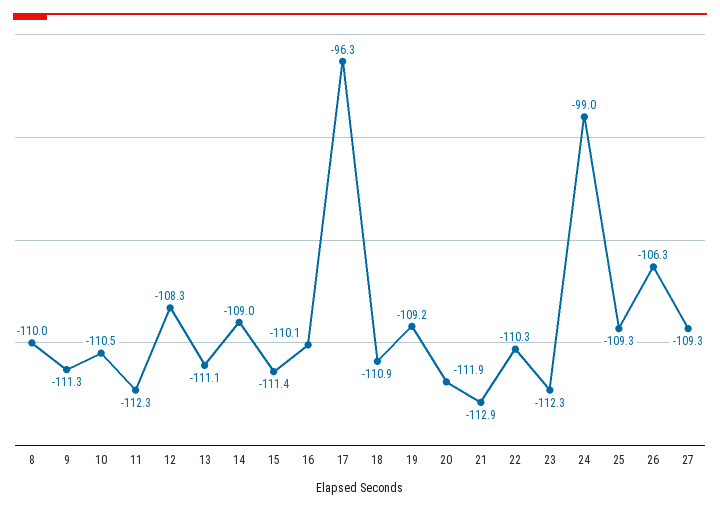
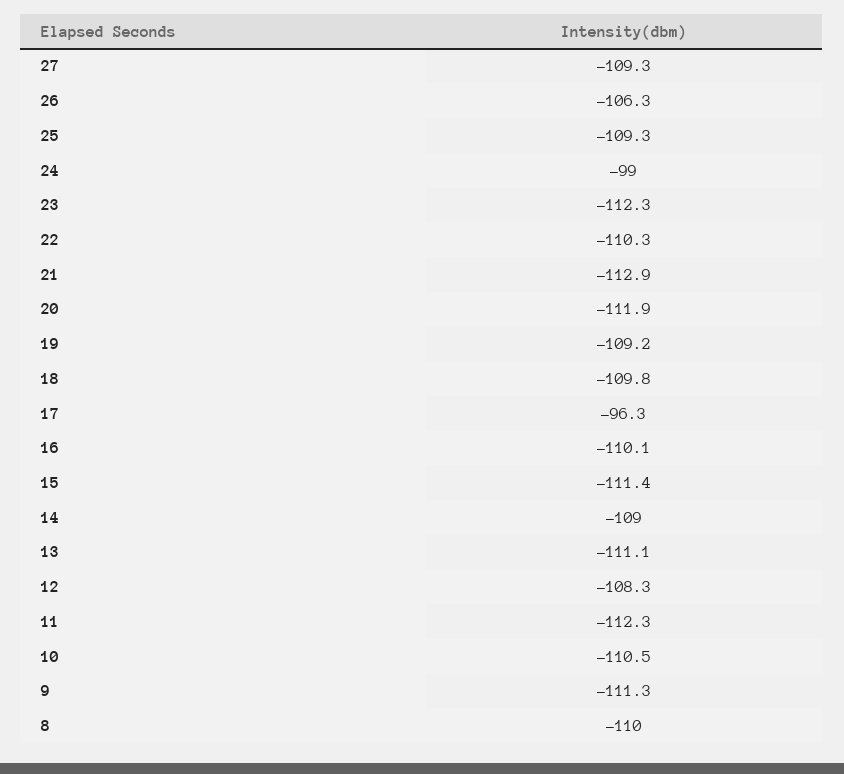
  {
    "8": -110,
    "9": -111.3,
    "10": -110.5,
    "11": -112.3,
    "12": -108.3,
    "13": -111.1,
    "14": -109,
    "15": -111.4,
    "16": -110.1,
    "17": -96.3,
-   "18": -110.9,
+   "18": -109.8,
    "19": -109.2,
    "20": -111.9,
    "21": -112.9,
    "22": -110.3,
    "23": -112.3,
    "24": -99,
    "25": -109.3,
    "26": -106.3,
    "27": -109.3
  }

